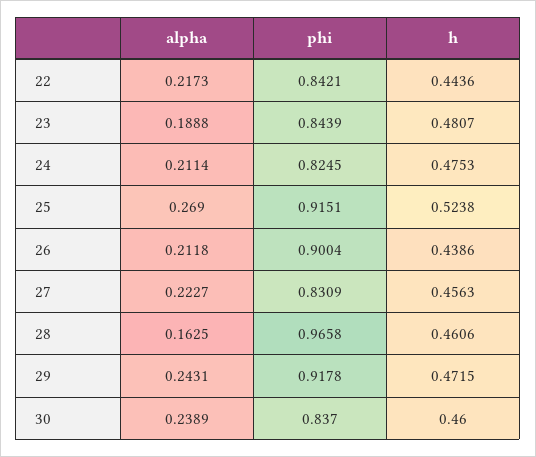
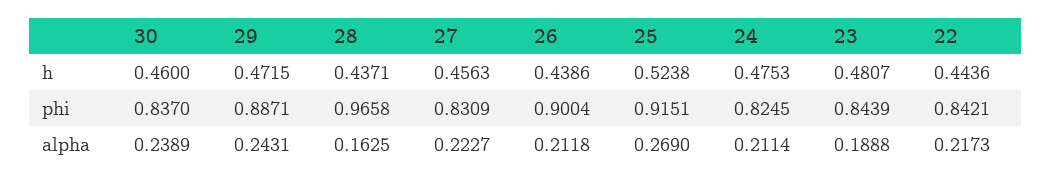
  {
    "alpha": {
      "22": 0.2173,
      "23": 0.1888,
      "24": 0.2114,
      "25": 0.269,
      "26": 0.2118,
      "27": 0.2227,
      "28": 0.1625,
      "29": 0.2431,
      "30": 0.2389
    },
    "phi": {
      "22": 0.8421,
      "23": 0.8439,
      "24": 0.8245,
      "25": 0.9151,
      "26": 0.9004,
      "27": 0.8309,
      "28": 0.9658,
-     "29": 0.9178,
+     "29": 0.8871,
      "30": 0.837
    },
    "h": {
      "22": 0.4436,
      "23": 0.4807,
      "24": 0.4753,
      "25": 0.5238,
      "26": 0.4386,
      "27": 0.4563,
-     "28": 0.4606,
+     "28": 0.4371,
      "29": 0.4715,
      "30": 0.46
    }
  }

